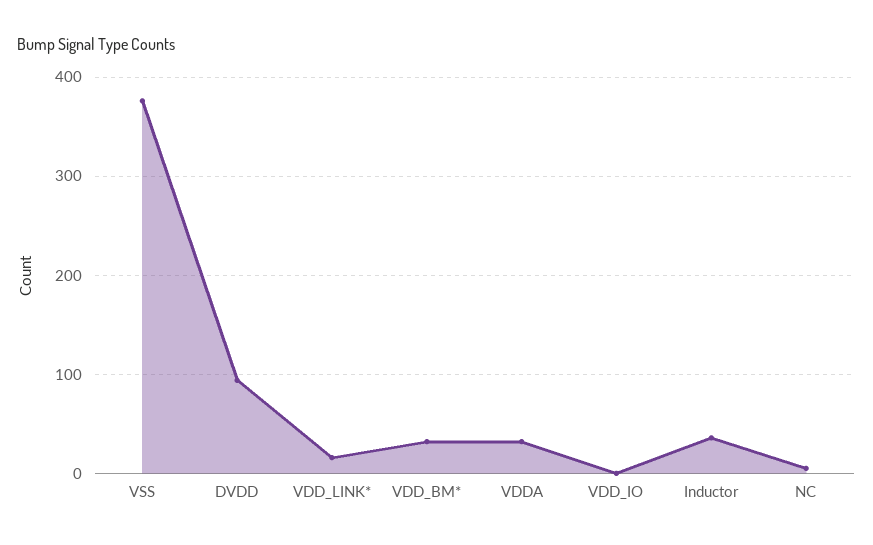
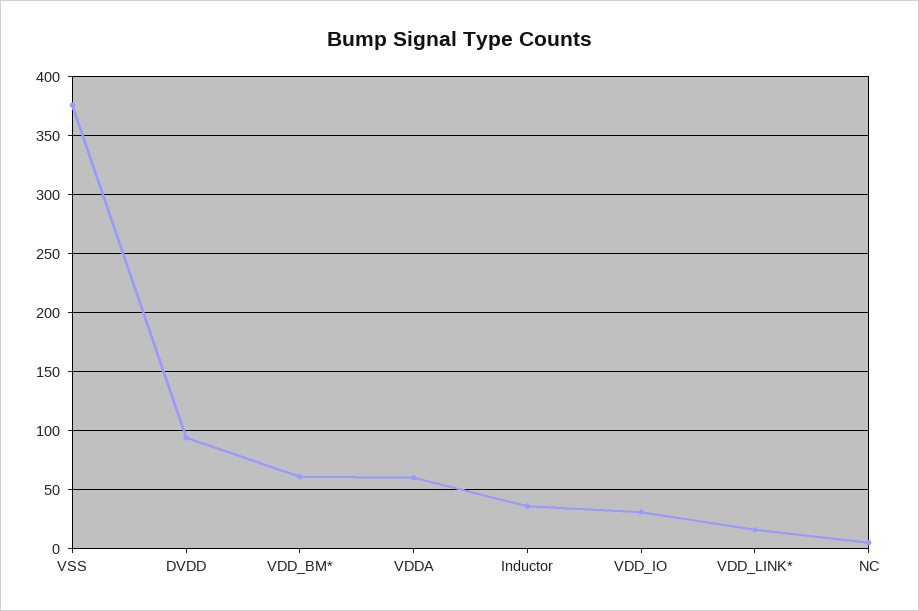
  {
    "VSS": 380,
    "DVDD": 90,
    "VDD_LINK*": 20,
-   "VDD_BM*": 30,
+   "VDD_BM*": 60,
-   "VDDA": 30,
+   "VDDA": 60,
-   "VDD_IO": 0,
+   "VDD_IO": 30,
    "Inductor": 40,
    "NC": 10
  }

